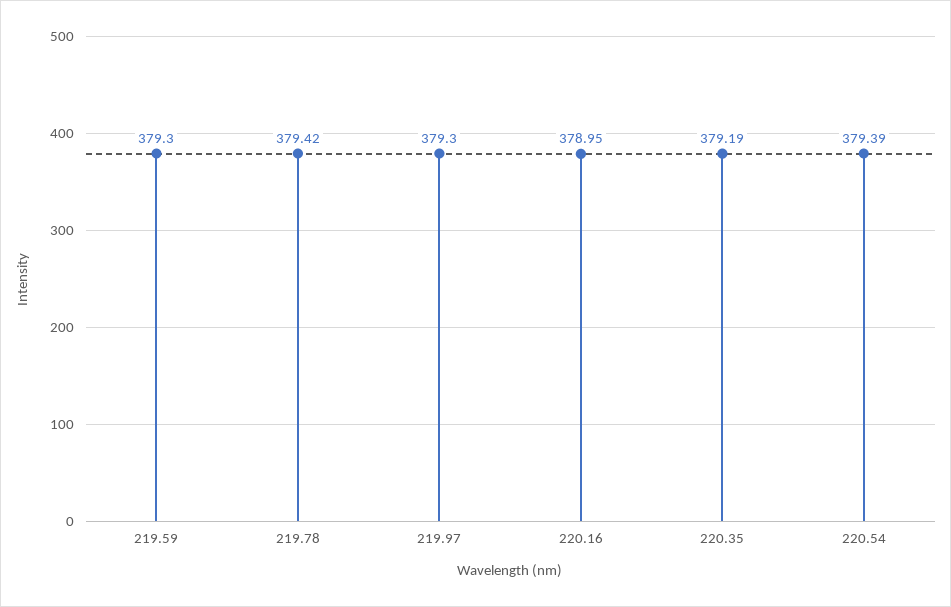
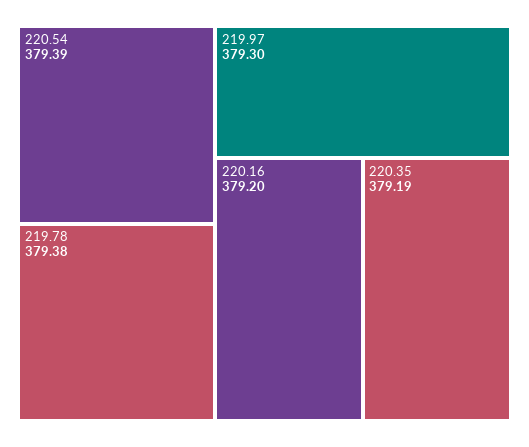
  {
-   "219.59": 379.3,
-   "219.78": 379.42,
+   "219.78": 379.38,
    "219.97": 379.3,
-   "220.16": 378.95,
+   "220.16": 379.2,
    "220.35": 379.19,
    "220.54": 379.39
  }

